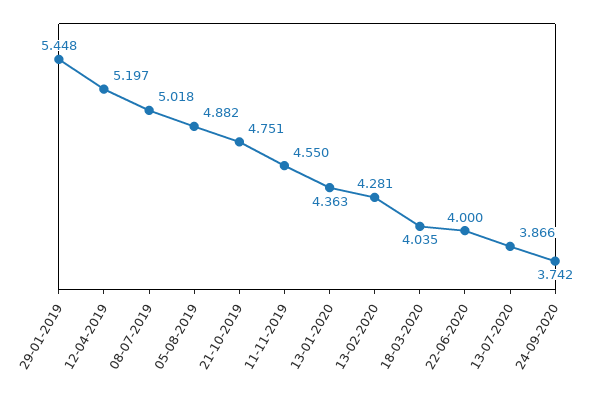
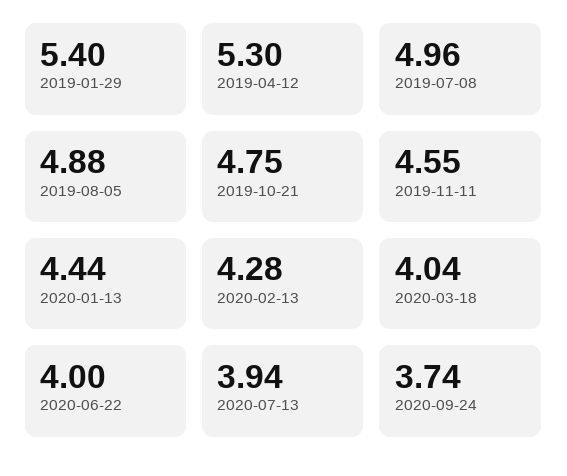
  {
-   "29-01-2019": 5.448,
+   "29-01-2019": 5.4,
-   "12-04-2019": 5.197,
+   "12-04-2019": 5.3,
-   "08-07-2019": 5.018,
+   "08-07-2019": 4.96,
    "05-08-2019": 4.882,
    "21-10-2019": 4.751,
    "11-11-2019": 4.55,
-   "13-01-2020": 4.363,
+   "13-01-2020": 4.44,
    "13-02-2020": 4.281,
    "18-03-2020": 4.035,
    "22-06-2020": 4,
-   "13-07-2020": 3.866,
+   "13-07-2020": 3.94,
    "24-09-2020": 3.742
  }

